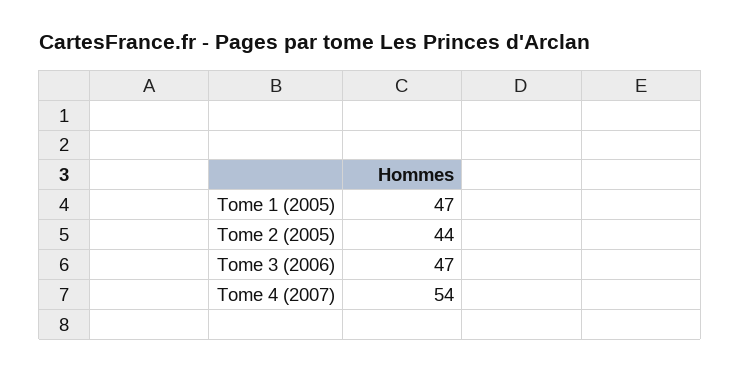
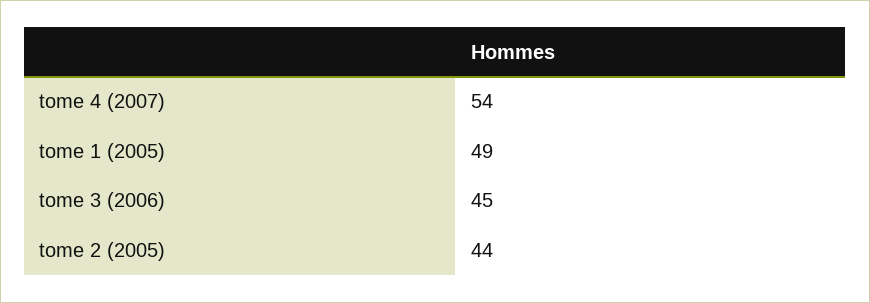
  {
-   "Tome 1 (2005)": 47,
+   "Tome 1 (2005)": 49,
    "Tome 2 (2005)": 44,
-   "Tome 3 (2006)": 47,
+   "Tome 3 (2006)": 45,
    "Tome 4 (2007)": 54
  }

